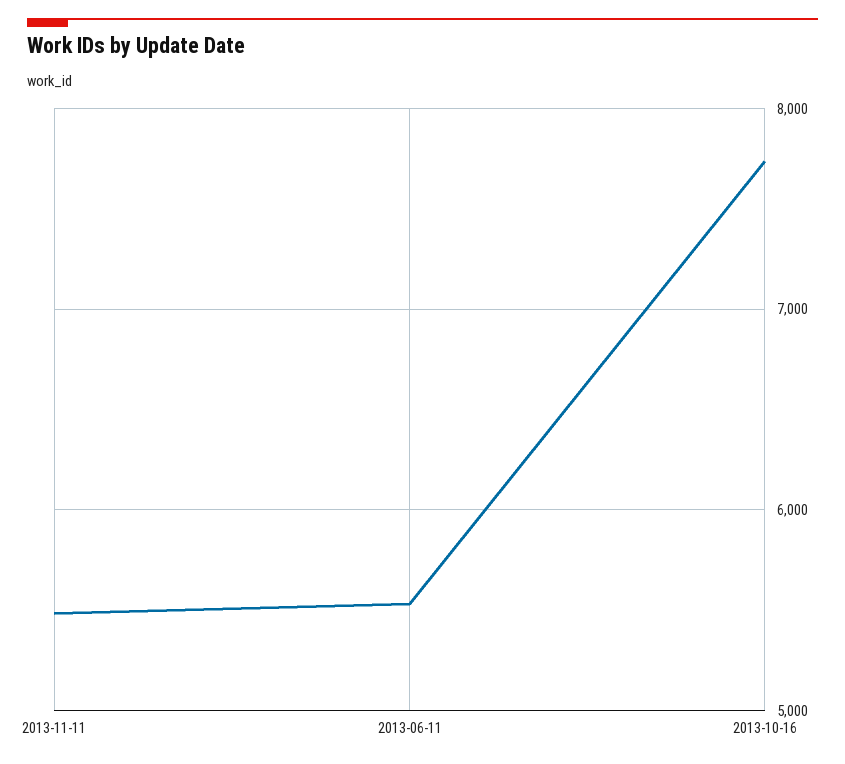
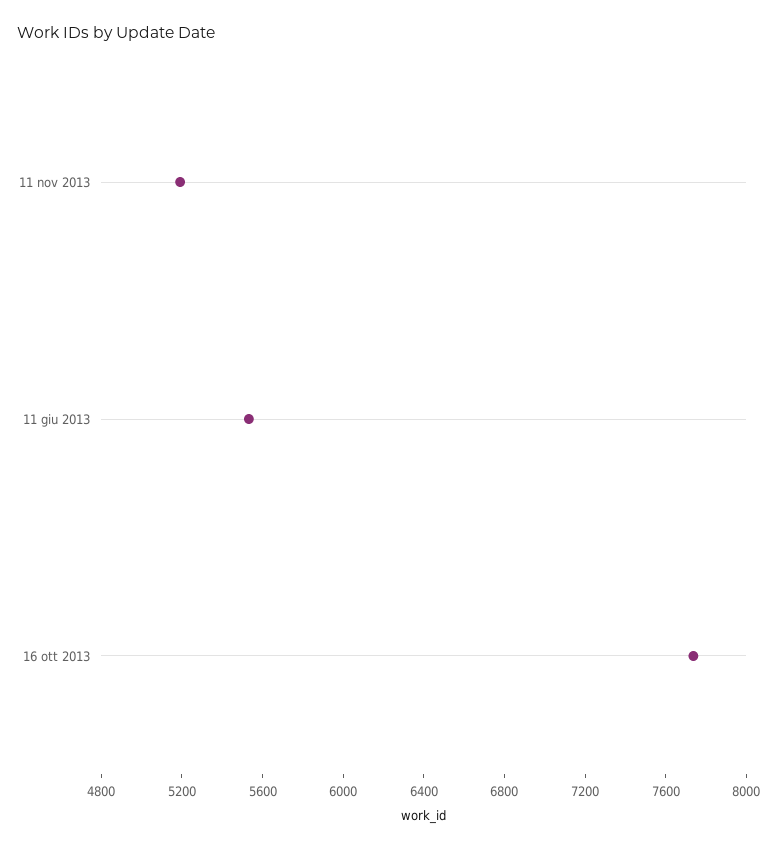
  {
-   "2013-11-11": 5500,
+   "2013-11-11": 5200,
    "2013-06-11": 5500,
    "2013-10-16": 7700
  }

